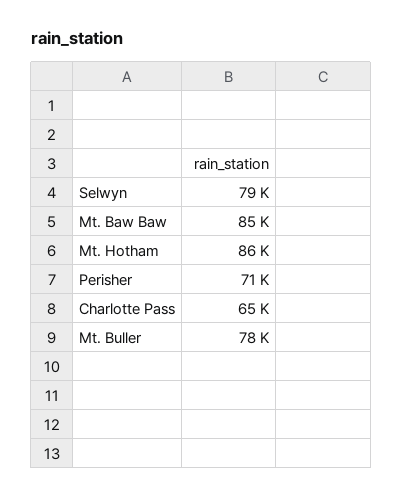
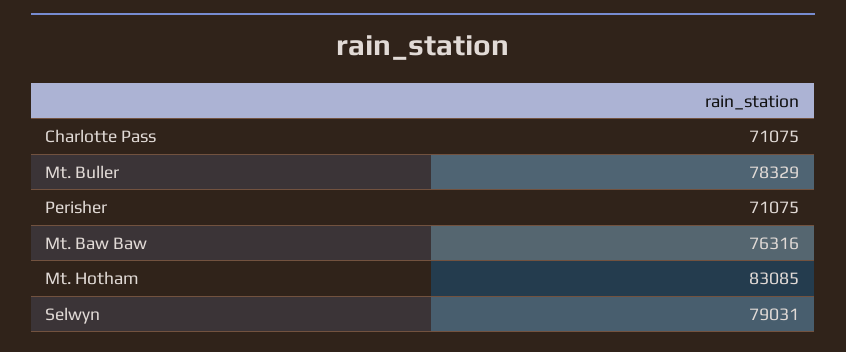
  {
    "Selwyn": 79031,
-   "Mt. Baw Baw": 85000,
+   "Mt. Baw Baw": 76316,
-   "Mt. Hotham": 86000,
+   "Mt. Hotham": 83085,
    "Perisher": 71075,
-   "Charlotte Pass": 65000,
+   "Charlotte Pass": 71075,
    "Mt. Buller": 78329
  }

